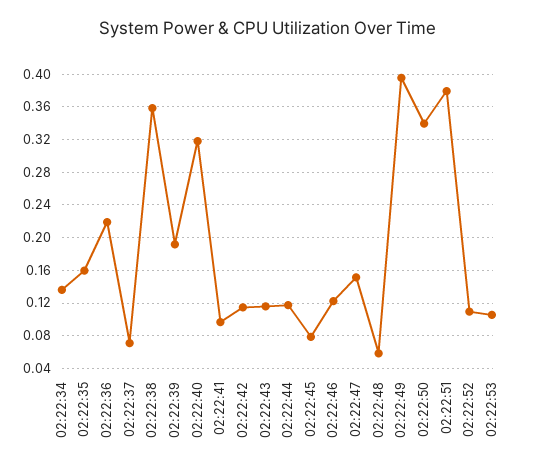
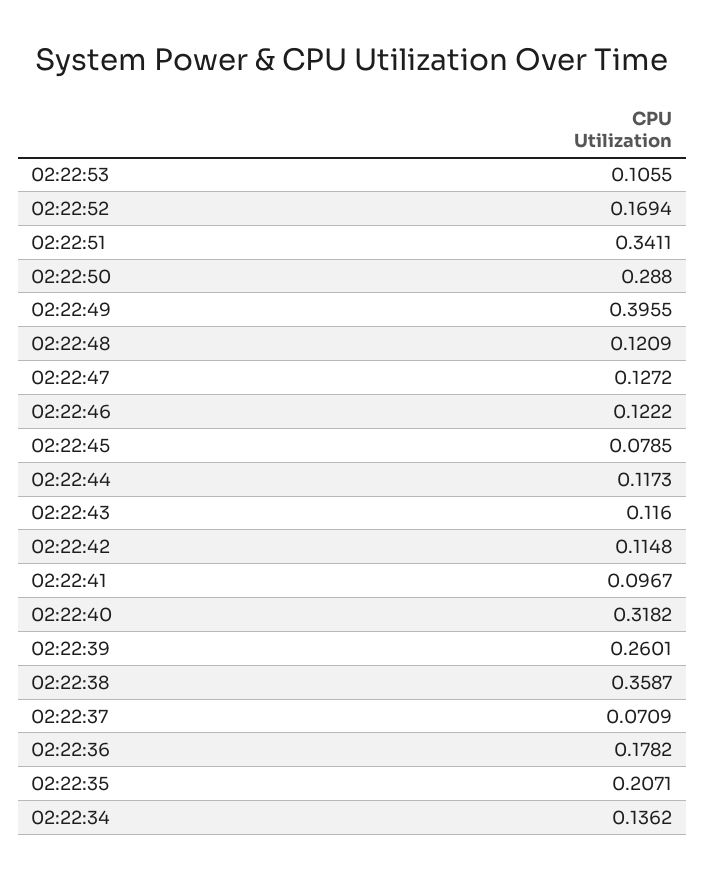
  {
    "02:22:34": 0.1362,
-   "02:22:35": 0.16,
+   "02:22:35": 0.2071,
-   "02:22:36": 0.22,
+   "02:22:36": 0.1782,
    "02:22:37": 0.0709,
    "02:22:38": 0.3587,
-   "02:22:39": 0.19,
+   "02:22:39": 0.2601,
    "02:22:40": 0.3182,
    "02:22:41": 0.0967,
    "02:22:42": 0.1148,
    "02:22:43": 0.116,
    "02:22:44": 0.1173,
    "02:22:45": 0.0785,
    "02:22:46": 0.1222,
-   "02:22:47": 0.15,
+   "02:22:47": 0.1272,
-   "02:22:48": 0.06,
+   "02:22:48": 0.1209,
    "02:22:49": 0.3955,
-   "02:22:50": 0.34,
+   "02:22:50": 0.288,
-   "02:22:51": 0.38,
+   "02:22:51": 0.3411,
-   "02:22:52": 0.11,
+   "02:22:52": 0.1694,
    "02:22:53": 0.1055
  }

